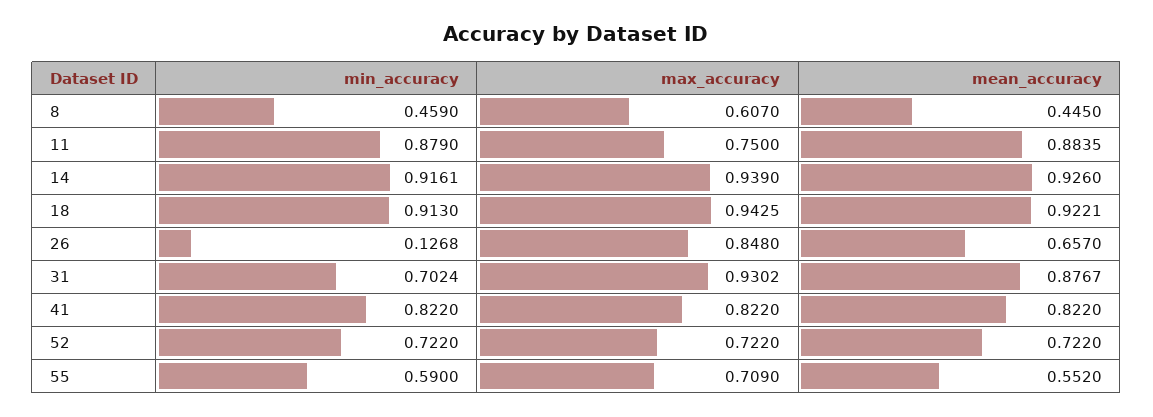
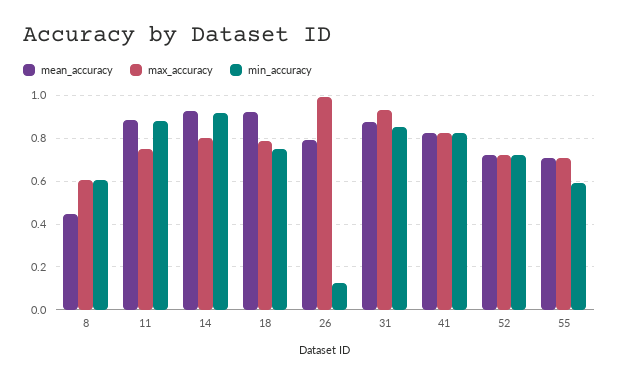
  {
    "min_accuracy": {
-     "8": 0.459,
+     "8": 0.6,
      "11": 0.879,
      "14": 0.9161,
-     "18": 0.913,
+     "18": 0.75,
      "26": 0.1268,
-     "31": 0.7024,
+     "31": 0.85,
      "41": 0.822,
      "52": 0.722,
      "55": 0.59
    },
    "max_accuracy": {
      "8": 0.607,
      "11": 0.75,
-     "14": 0.939,
+     "14": 0.8,
-     "18": 0.9425,
+     "18": 0.8,
-     "26": 0.848,
+     "26": 1,
      "31": 0.9302,
      "41": 0.822,
      "52": 0.722,
      "55": 0.709
    },
    "mean_accuracy": {
      "8": 0.445,
      "11": 0.8835,
      "14": 0.926,
      "18": 0.9221,
-     "26": 0.657,
+     "26": 0.8,
      "31": 0.8767,
      "41": 0.822,
      "52": 0.722,
-     "55": 0.552
+     "55": 0.7
    }
  }

